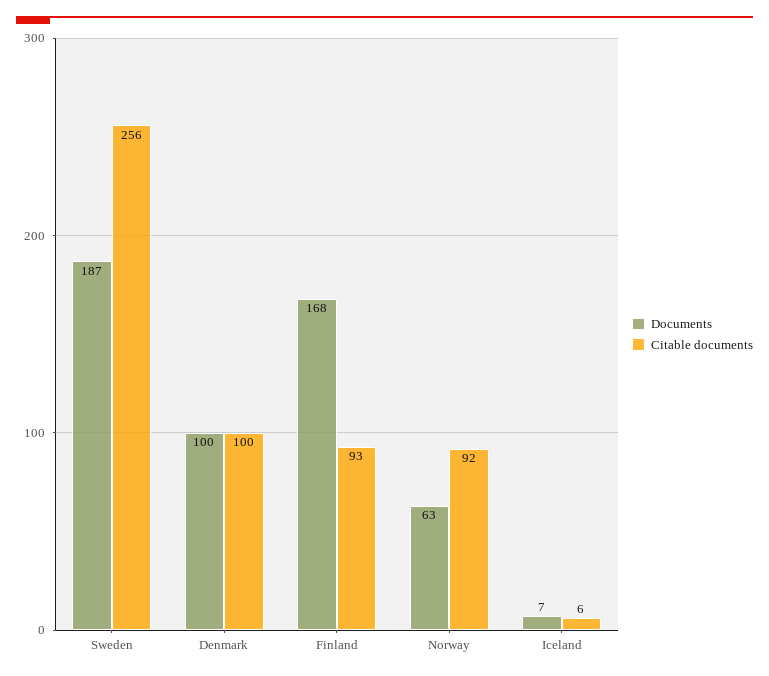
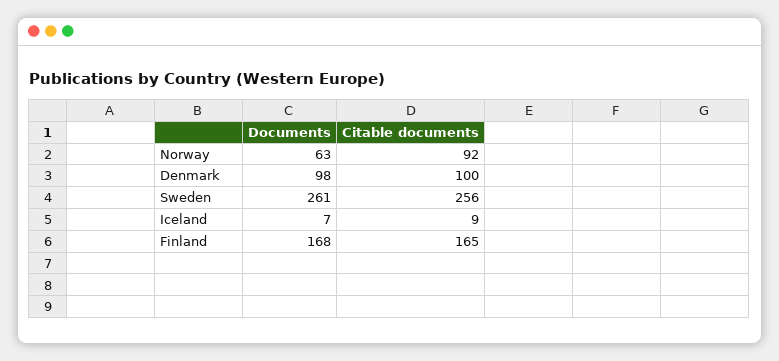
  {
    "Documents": {
-     "Sweden": 187,
+     "Sweden": 261,
-     "Denmark": 100,
+     "Denmark": 98,
      "Finland": 168,
      "Norway": 63,
      "Iceland": 7
    },
    "Citable documents": {
      "Sweden": 256,
      "Denmark": 100,
-     "Finland": 93,
+     "Finland": 165,
      "Norway": 92,
-     "Iceland": 6
+     "Iceland": 9
    }
  }

